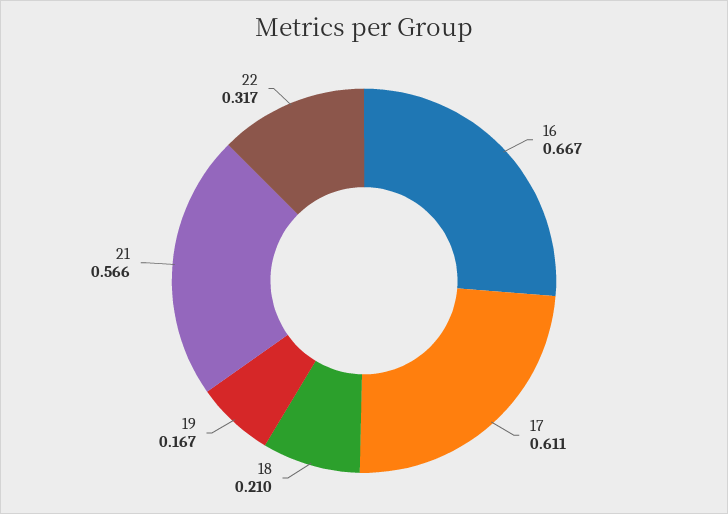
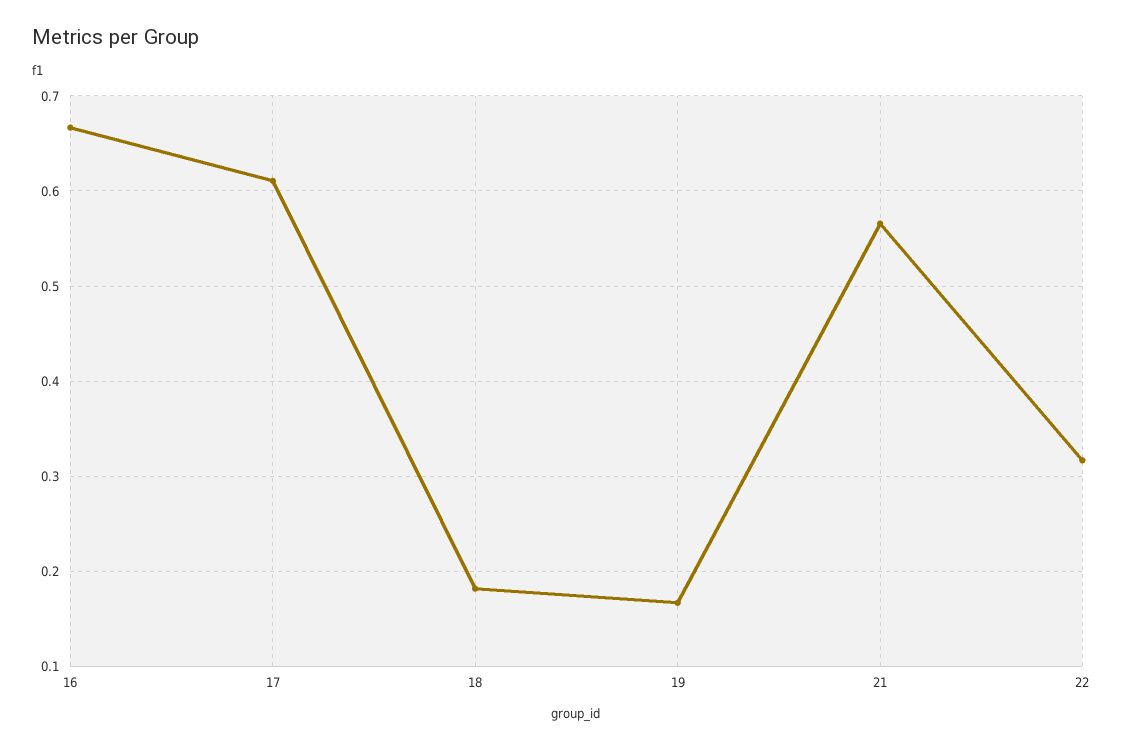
  {
    "16": 0.667,
    "17": 0.611,
-   "18": 0.21,
+   "18": 0.18,
    "19": 0.167,
    "21": 0.566,
    "22": 0.317
  }

